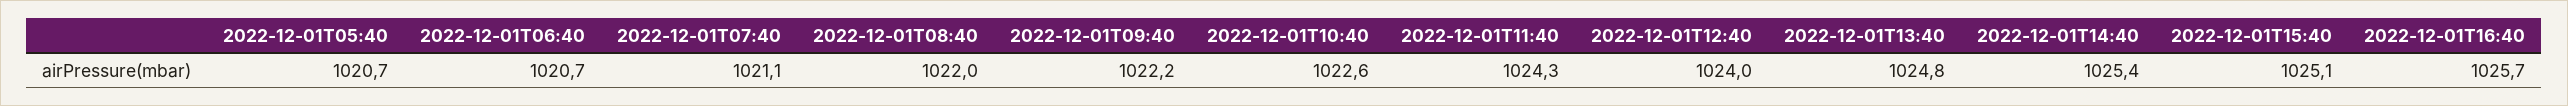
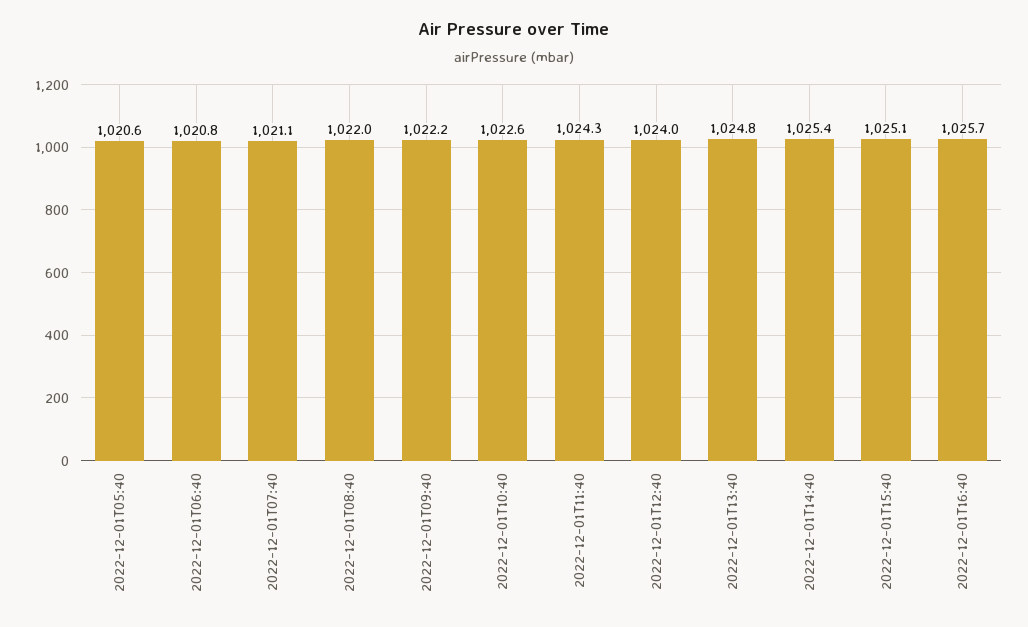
  {
-   "2022-12-01T05:40": 1020.7,
+   "2022-12-01T05:40": 1020.6,
-   "2022-12-01T06:40": 1020.7,
+   "2022-12-01T06:40": 1020.8,
    "2022-12-01T07:40": 1021.1,
    "2022-12-01T08:40": 1022,
    "2022-12-01T09:40": 1022.2,
    "2022-12-01T10:40": 1022.6,
    "2022-12-01T11:40": 1024.3,
    "2022-12-01T12:40": 1024,
    "2022-12-01T13:40": 1024.8,
    "2022-12-01T14:40": 1025.4,
    "2022-12-01T15:40": 1025.1,
    "2022-12-01T16:40": 1025.7
  }

